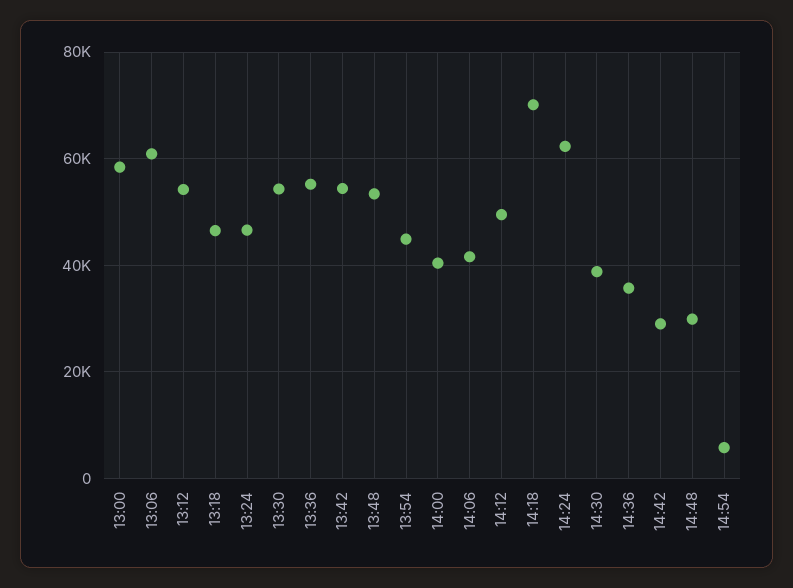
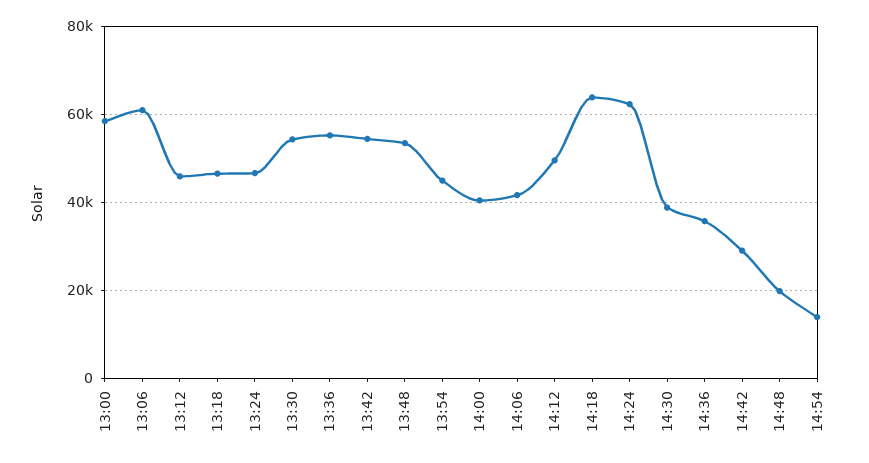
  {
    "13:00": 58000,
    "13:06": 60000,
-   "13:12": 54000,
+   "13:12": 46000,
    "13:18": 46000,
    "13:24": 46000,
    "13:30": 54000,
    "13:36": 56000,
    "13:42": 54000,
    "13:48": 54000,
    "13:54": 44000,
    "14:00": 40000,
    "14:06": 42000,
    "14:12": 50000,
-   "14:18": 70000,
+   "14:18": 64000,
    "14:24": 62000,
    "14:30": 38000,
    "14:36": 36000,
    "14:42": 30000,
-   "14:48": 30000,
+   "14:48": 20000,
-   "14:54": 6000
+   "14:54": 14000
  }

